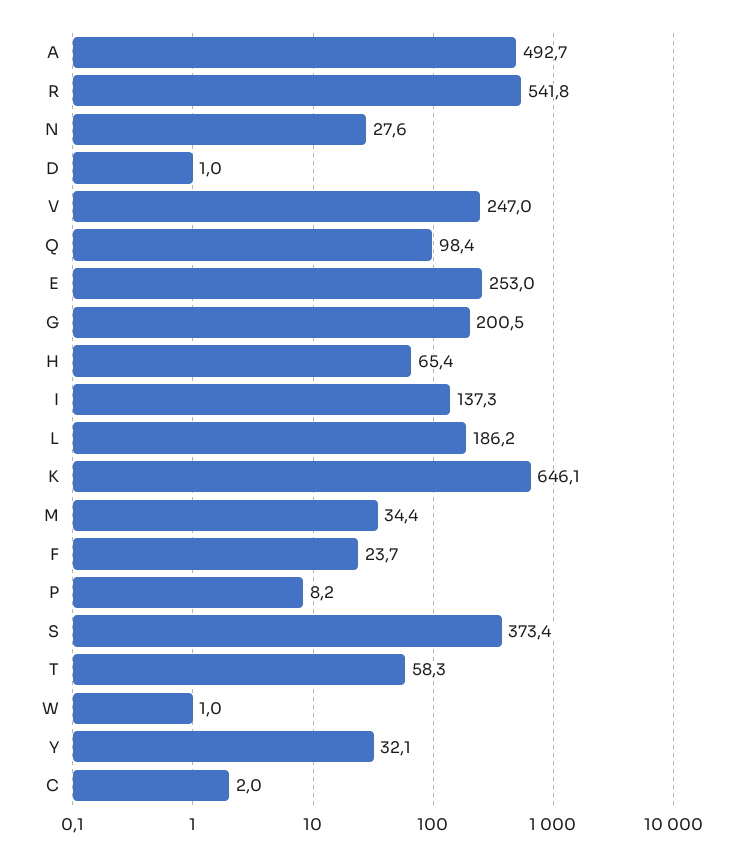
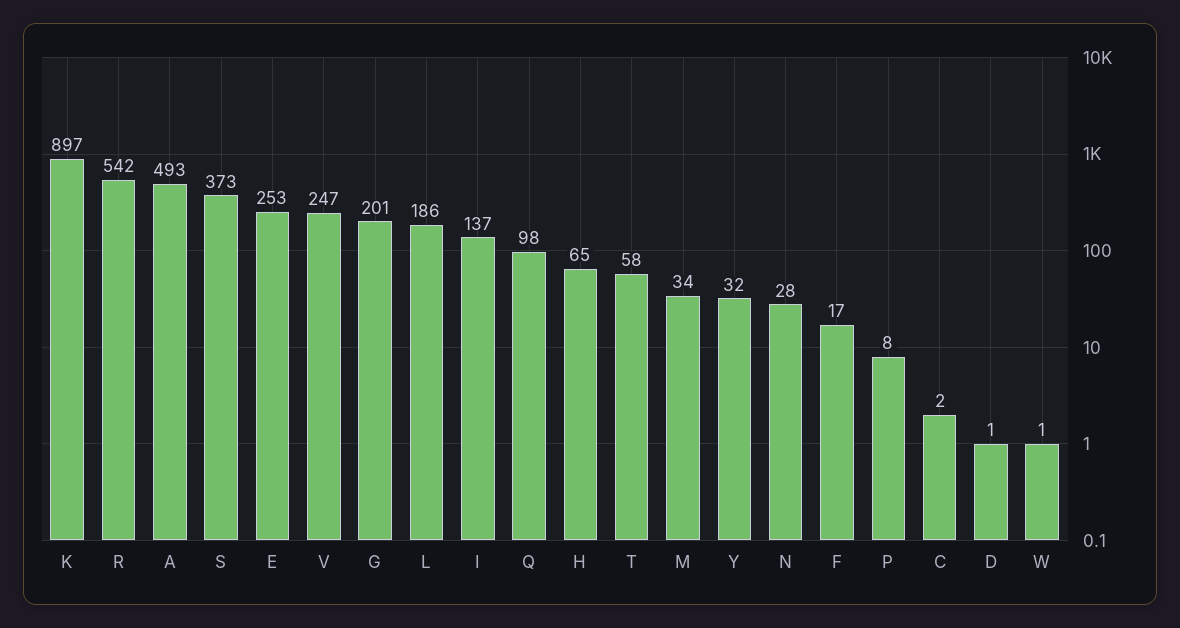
  {
    "A": 492.7,
    "R": 541.8,
    "N": 27.6,
    "D": 1,
    "V": 247,
    "Q": 98.4,
    "E": 253,
    "G": 200.5,
    "H": 65.4,
    "I": 137.3,
    "L": 186.2,
-   "K": 646.1,
+   "K": 897,
    "M": 34.4,
-   "F": 23.7,
+   "F": 17,
    "P": 8.2,
    "S": 373.4,
    "T": 58.3,
    "W": 1,
    "Y": 32.1,
    "C": 2
  }

